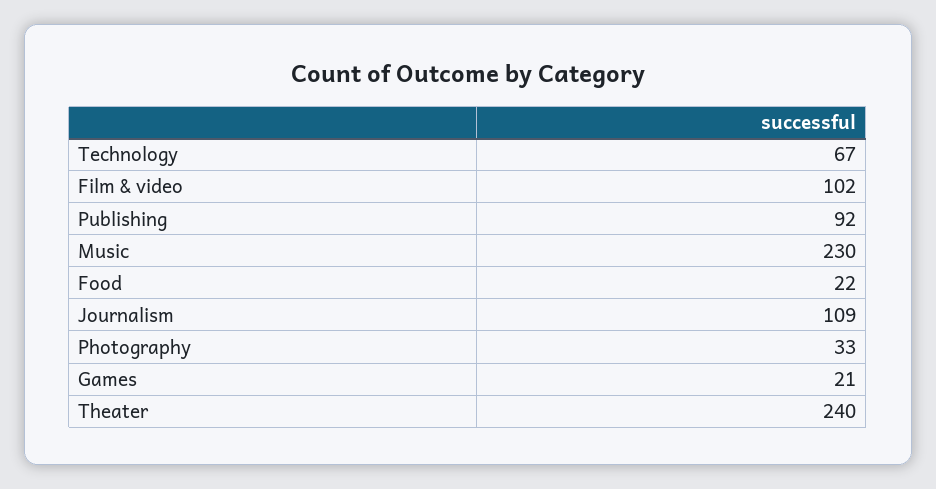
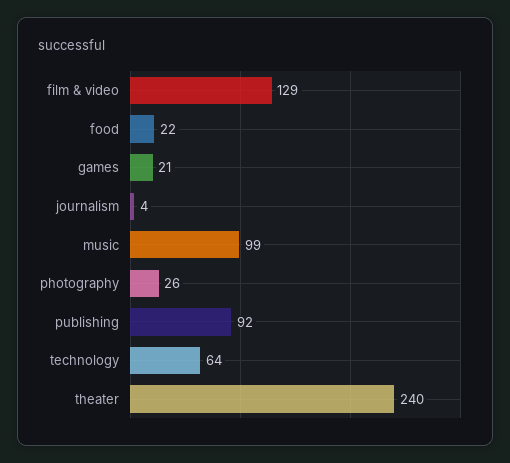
  {
-   "Technology": 67,
+   "Technology": 64,
-   "Film & video": 102,
+   "Film & video": 129,
    "Publishing": 92,
-   "Music": 230,
+   "Music": 99,
    "Food": 22,
-   "Journalism": 109,
+   "Journalism": 4,
-   "Photography": 33,
+   "Photography": 26,
    "Games": 21,
    "Theater": 240
  }

